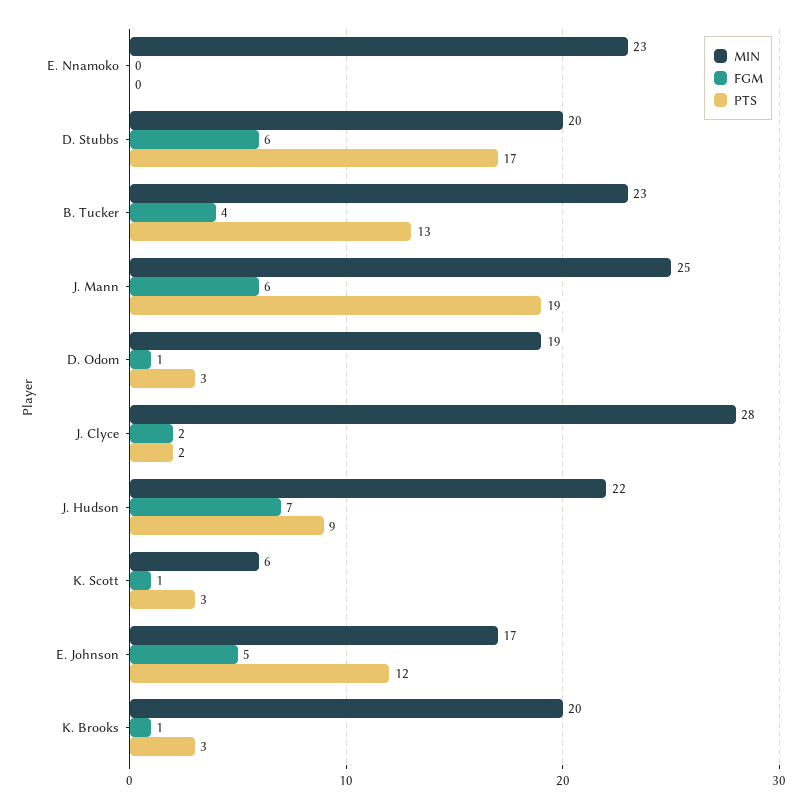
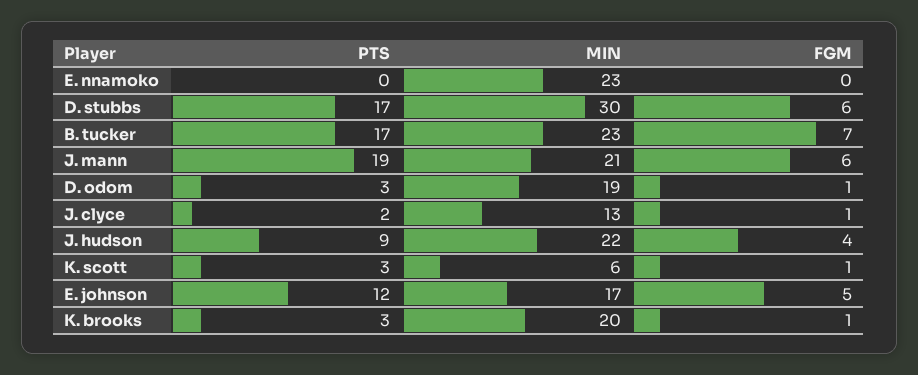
  {
    "MIN": {
      "E. Nnamoko": 23,
-     "D. Stubbs": 20,
+     "D. Stubbs": 30,
      "B. Tucker": 23,
-     "J. Mann": 25,
+     "J. Mann": 21,
      "D. Odom": 19,
-     "J. Clyce": 28,
+     "J. Clyce": 13,
      "J. Hudson": 22,
      "K. Scott": 6,
      "E. Johnson": 17,
      "K. Brooks": 20
    },
    "FGM": {
      "E. Nnamoko": 0,
      "D. Stubbs": 6,
-     "B. Tucker": 4,
+     "B. Tucker": 7,
      "J. Mann": 6,
      "D. Odom": 1,
-     "J. Clyce": 2,
+     "J. Clyce": 1,
-     "J. Hudson": 7,
+     "J. Hudson": 4,
      "K. Scott": 1,
      "E. Johnson": 5,
      "K. Brooks": 1
    },
    "PTS": {
      "E. Nnamoko": 0,
      "D. Stubbs": 17,
-     "B. Tucker": 13,
+     "B. Tucker": 17,
      "J. Mann": 19,
      "D. Odom": 3,
      "J. Clyce": 2,
      "J. Hudson": 9,
      "K. Scott": 3,
      "E. Johnson": 12,
      "K. Brooks": 3
    }
  }

